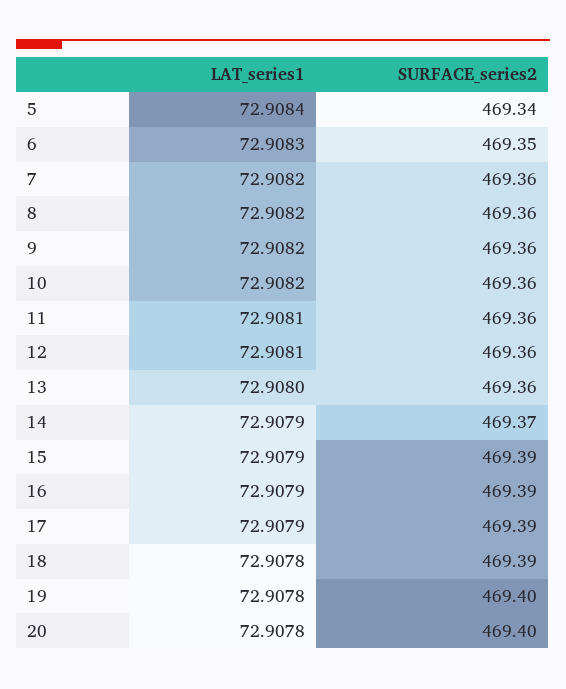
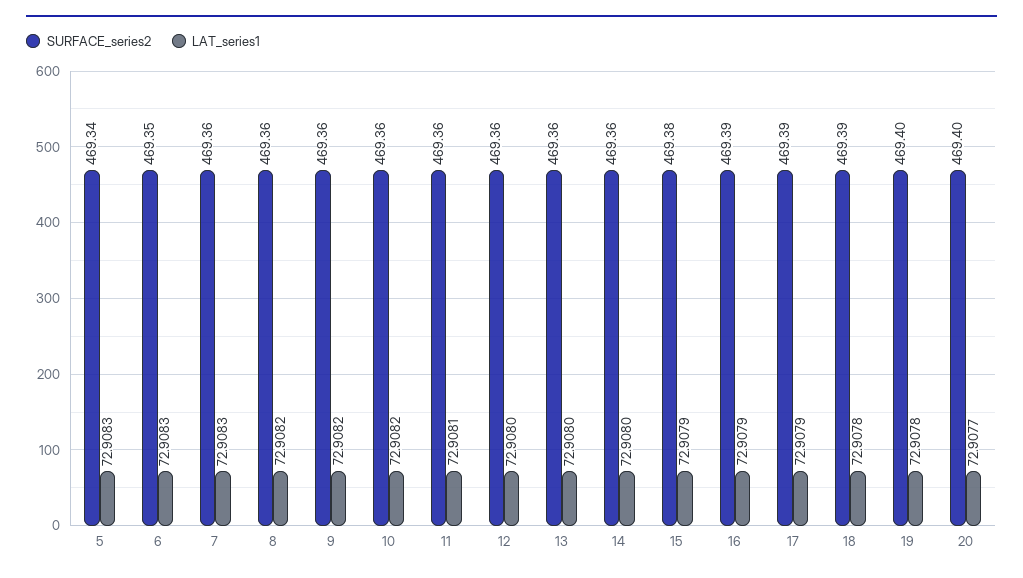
  {
    "LAT_series1": {
-     "5": 72.9084,
+     "5": 72.9083,
      "6": 72.9083,
-     "7": 72.9082,
+     "7": 72.9083,
      "8": 72.9082,
      "9": 72.9082,
      "10": 72.9082,
      "11": 72.9081,
-     "12": 72.9081,
+     "12": 72.908,
      "13": 72.908,
-     "14": 72.9079,
+     "14": 72.908,
      "15": 72.9079,
      "16": 72.9079,
      "17": 72.9079,
      "18": 72.9078,
      "19": 72.9078,
-     "20": 72.9078
+     "20": 72.9077
    },
    "SURFACE_series2": {
      "5": 469.34,
      "6": 469.35,
      "7": 469.36,
      "8": 469.36,
      "9": 469.36,
      "10": 469.36,
      "11": 469.36,
      "12": 469.36,
      "13": 469.36,
-     "14": 469.37,
+     "14": 469.36,
-     "15": 469.39,
+     "15": 469.38,
      "16": 469.39,
      "17": 469.39,
      "18": 469.39,
      "19": 469.4,
      "20": 469.4
    }
  }

